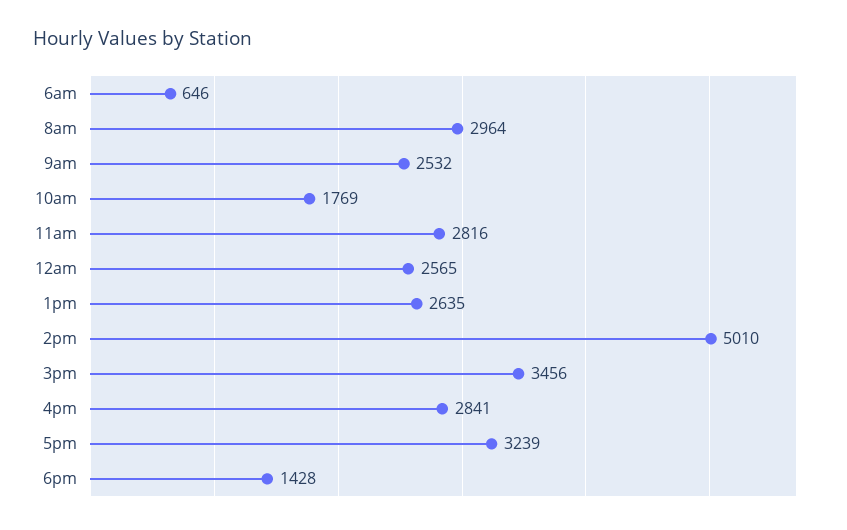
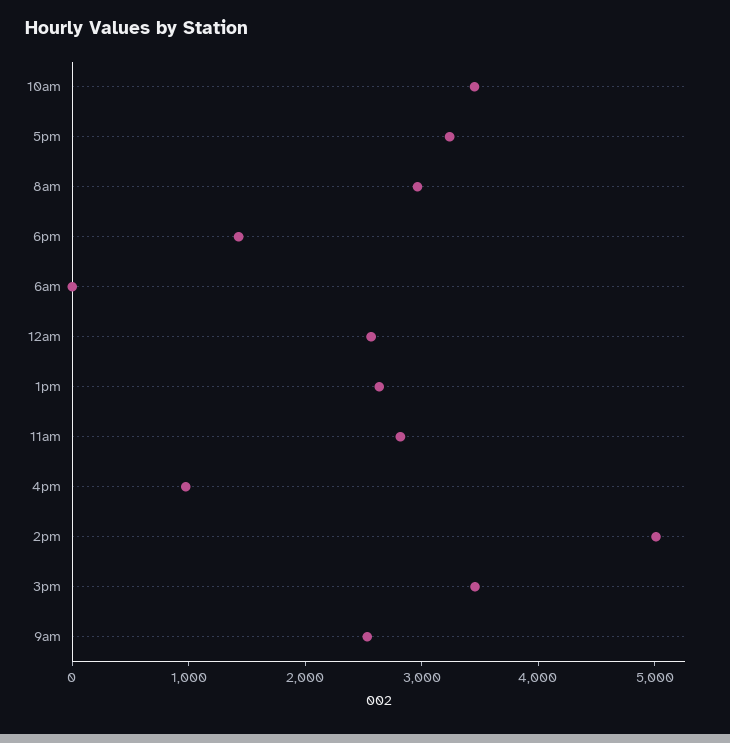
  {
-   "6am": 646,
+   "6am": 0,
    "8am": 2964,
    "9am": 2532,
-   "10am": 1769,
+   "10am": 3400,
    "11am": 2816,
    "12am": 2565,
    "1pm": 2635,
    "2pm": 5010,
    "3pm": 3456,
-   "4pm": 2841,
+   "4pm": 1000,
    "5pm": 3239,
    "6pm": 1428
  }

